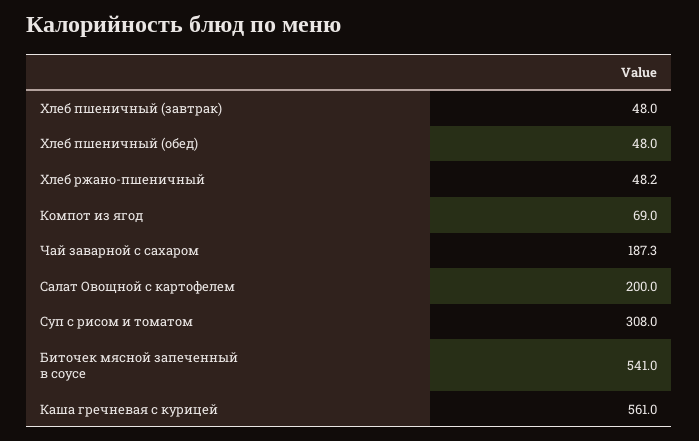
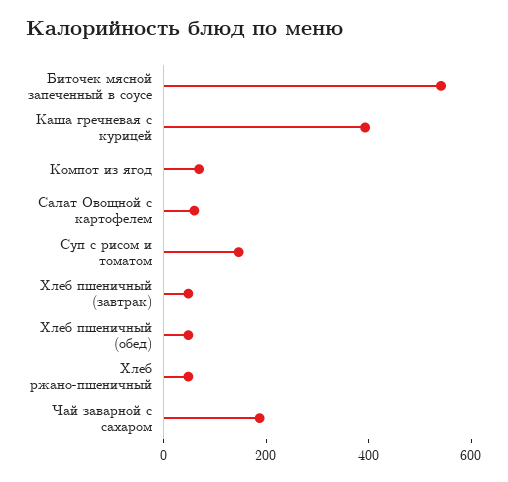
  {
    "Хлеб пшеничный (завтрак)": 48,
    "Хлеб пшеничный (обед)": 48,
    "Хлеб ржано-пшеничный": 48.2,
    "Компот из ягод": 69,
    "Чай заварной с сахаром": 187.3,
-   "Салат Овощной с картофелем": 200,
+   "Салат Овощной с картофелем": 50,
-   "Суп с рисом и томатом": 308,
+   "Суп с рисом и томатом": 150,
    "Биточек мясной запеченный в соусе": 541,
-   "Каша гречневая с курицей": 561
+   "Каша гречневая с курицей": 400
  }

